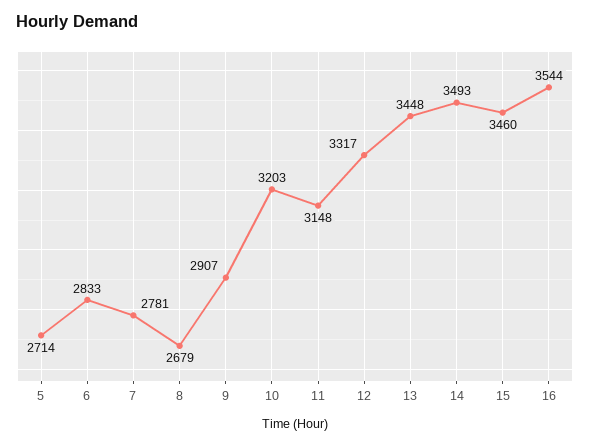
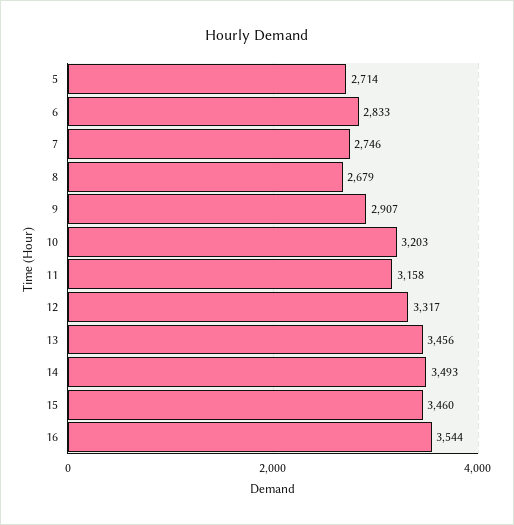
  {
    "5": 2714,
    "6": 2833,
-   "7": 2781,
+   "7": 2746,
    "8": 2679,
    "9": 2907,
    "10": 3203,
-   "11": 3148,
+   "11": 3158,
    "12": 3317,
-   "13": 3448,
+   "13": 3456,
    "14": 3493,
    "15": 3460,
    "16": 3544
  }

